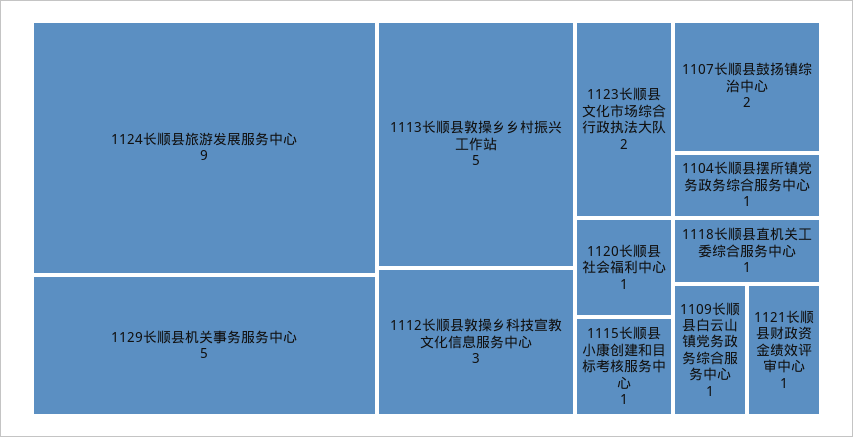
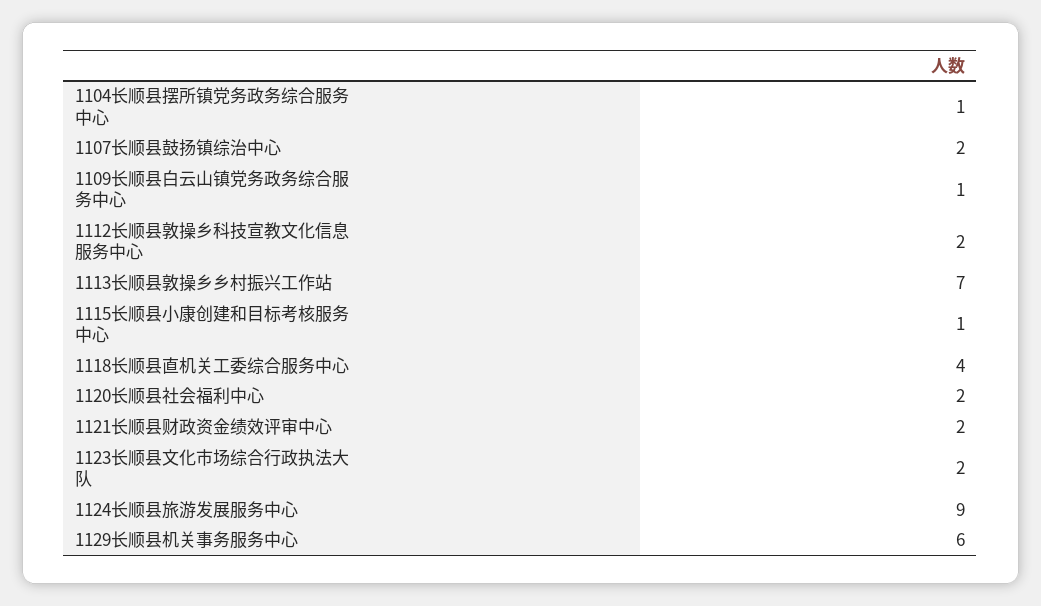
  {
    "1124长顺县旅游发展服务中心": 9,
-   "1129长顺县机关事务服务中心": 5,
+   "1129长顺县机关事务服务中心": 6,
-   "1113长顺县敦操乡乡村振兴工作站": 5,
+   "1113长顺县敦操乡乡村振兴工作站": 7,
-   "1112长顺县敦操乡科技宣教文化信息服务中心": 3,
+   "1112长顺县敦操乡科技宣教文化信息服务中心": 2,
    "1123长顺县文化市场综合行政执法大队": 2,
    "1107长顺县鼓扬镇综治中心": 2,
    "1104长顺县摆所镇党务政务综合服务中心": 1,
-   "1120长顺县社会福利中心": 1,
+   "1120长顺县社会福利中心": 2,
    "1115长顺县小康创建和目标考核服务中心": 1,
-   "1118长顺县直机关工委综合服务中心": 1,
+   "1118长顺县直机关工委综合服务中心": 4,
    "1109长顺县白云山镇党务政务综合服务中心": 1,
-   "1121长顺县财政资金绩效评审中心": 1
+   "1121长顺县财政资金绩效评审中心": 2
  }

